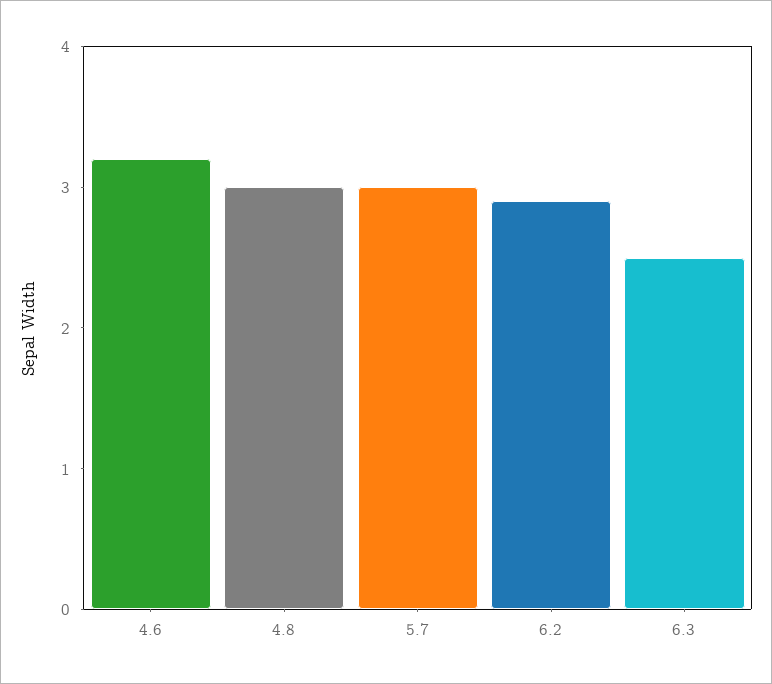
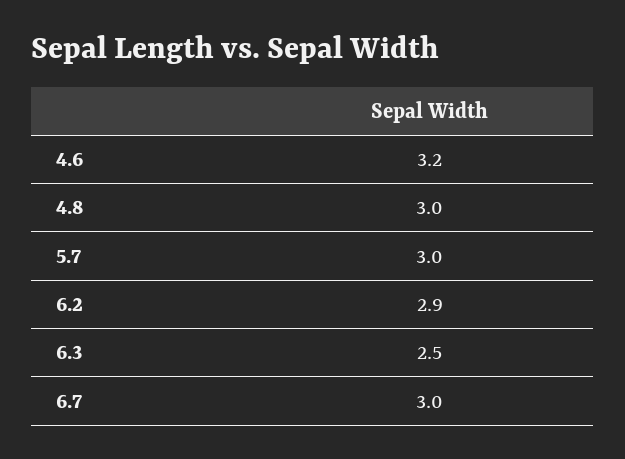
  {
    "4.6": 3.2,
    "4.8": 3,
    "5.7": 3,
    "6.2": 2.9,
-   "6.3": 2.5
+   "6.3": 2.5,
+   "6.7": 3
  }

